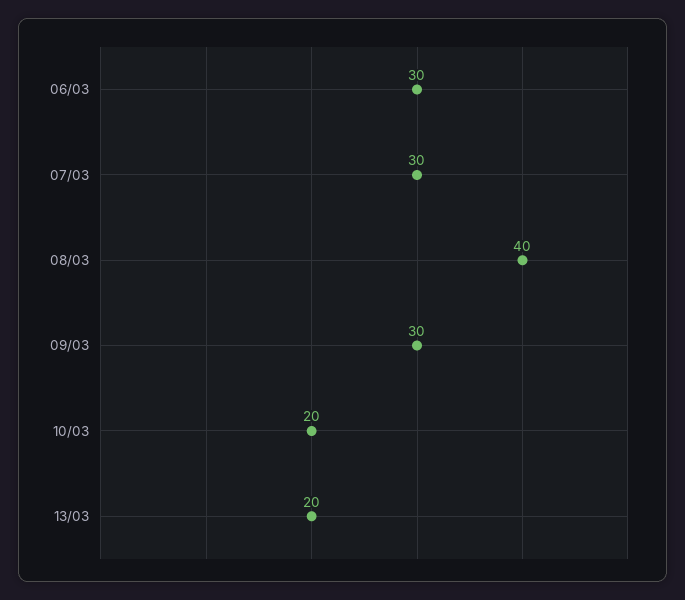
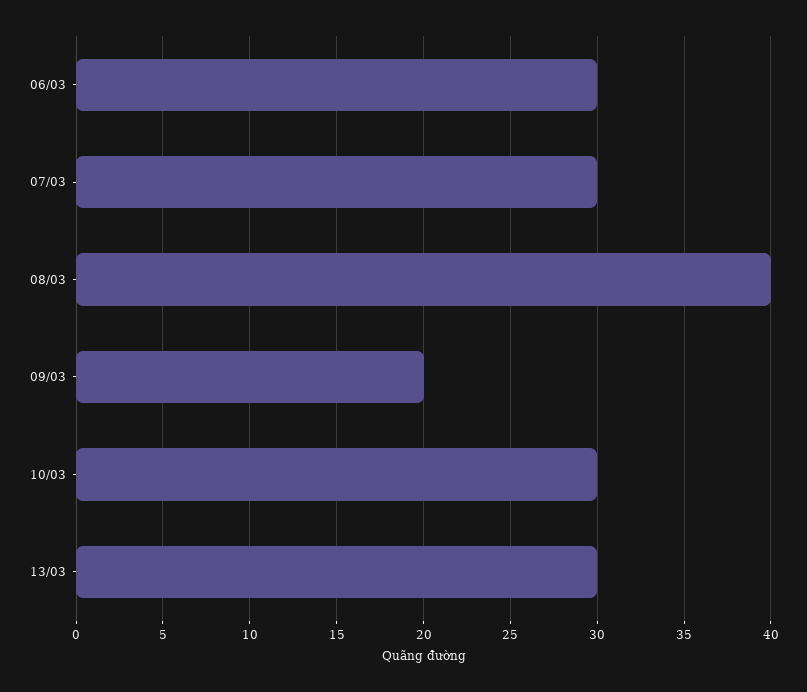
  {
    "06/03": 30,
    "07/03": 30,
    "08/03": 40,
-   "09/03": 30,
+   "09/03": 20,
-   "10/03": 20,
+   "10/03": 30,
-   "13/03": 20
+   "13/03": 30
  }

